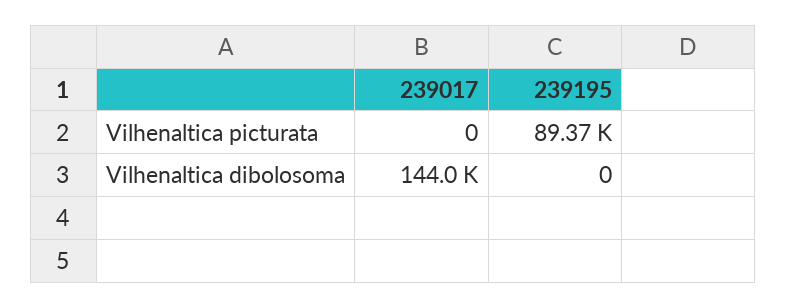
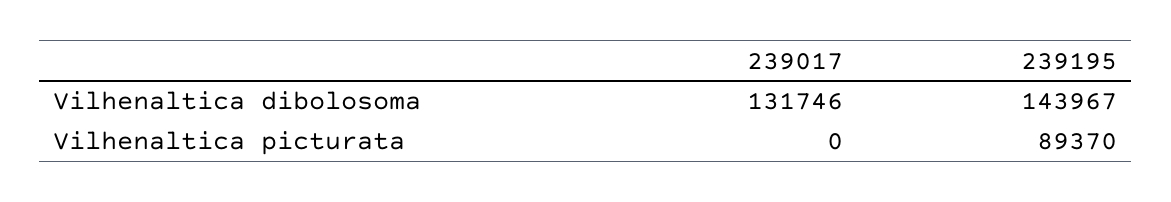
  {
    "239017": {
      "Vilhenaltica picturata": 0,
-     "Vilhenaltica dibolosoma": 144000
+     "Vilhenaltica dibolosoma": 131746
    },
    "239195": {
      "Vilhenaltica picturata": 89370,
-     "Vilhenaltica dibolosoma": 0
+     "Vilhenaltica dibolosoma": 143967
    }
  }

